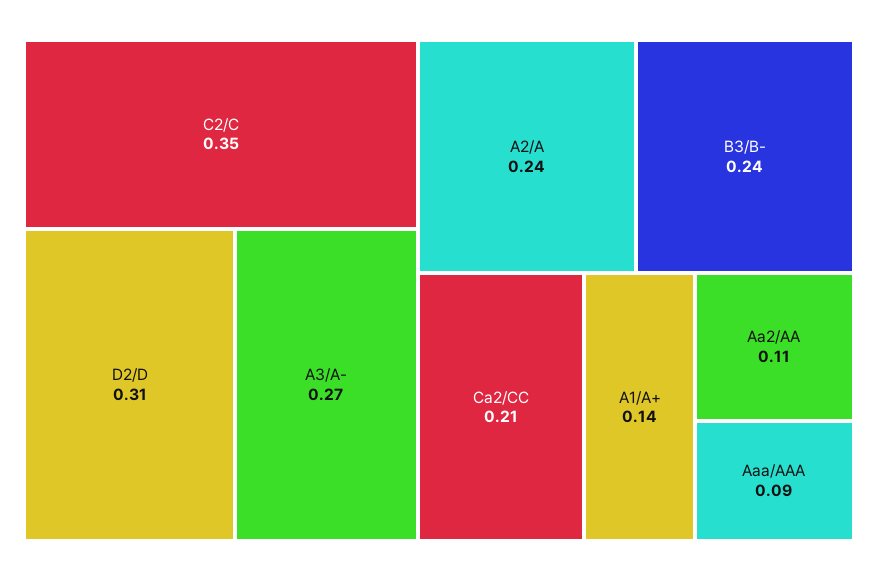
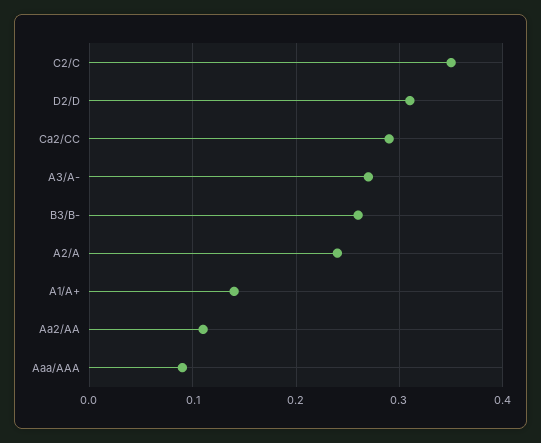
  {
    "C2/C": 0.35,
    "D2/D": 0.31,
    "A3/A-": 0.27,
    "A2/A": 0.24,
-   "B3/B-": 0.24,
+   "B3/B-": 0.26,
-   "Ca2/CC": 0.21,
+   "Ca2/CC": 0.29,
    "A1/A+": 0.14,
    "Aa2/AA": 0.11,
    "Aaa/AAA": 0.09
  }

